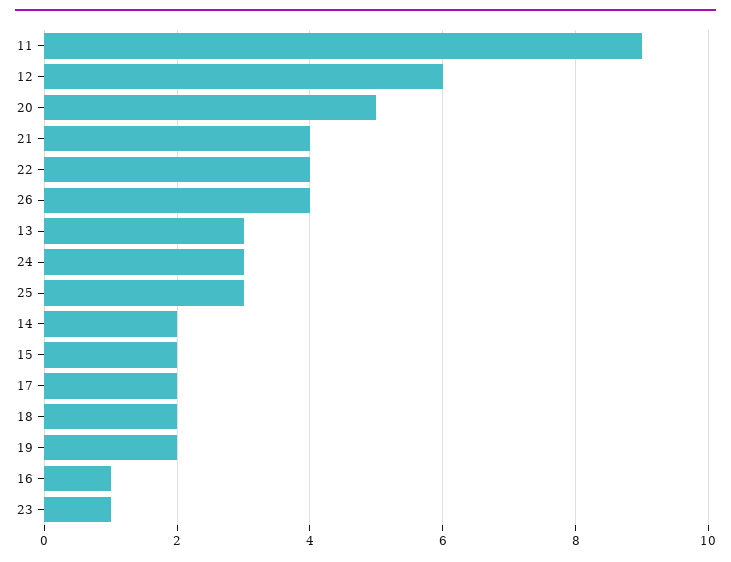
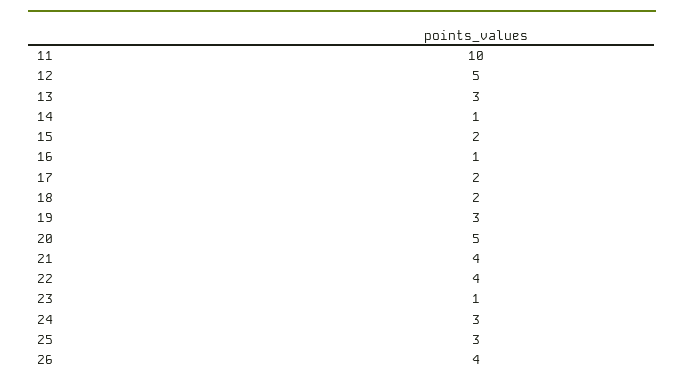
  {
-   "11": 9,
+   "11": 10,
-   "12": 6,
+   "12": 5,
    "20": 5,
    "21": 4,
    "22": 4,
    "26": 4,
    "13": 3,
    "24": 3,
    "25": 3,
-   "14": 2,
+   "14": 1,
    "15": 2,
    "17": 2,
    "18": 2,
-   "19": 2,
+   "19": 3,
    "16": 1,
    "23": 1
  }

